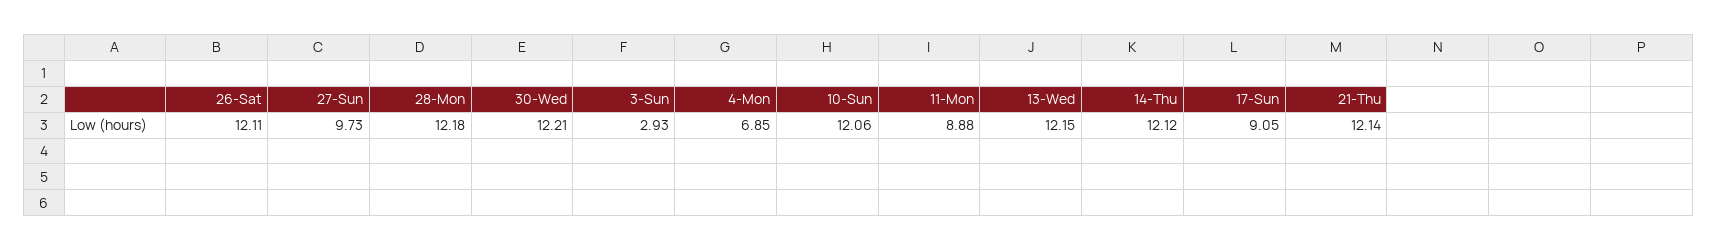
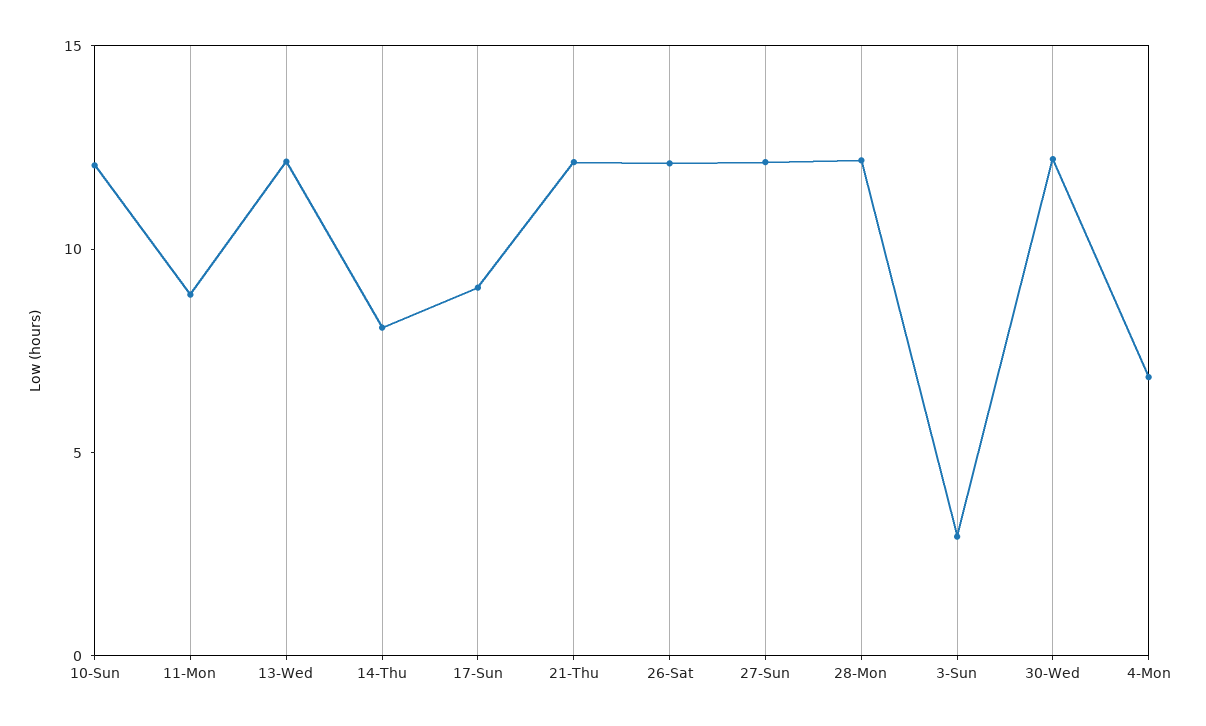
  {
    "26-Sat": 12.11,
-   "27-Sun": 9.73,
+   "27-Sun": 12,
    "28-Mon": 12.18,
    "30-Wed": 12.21,
    "3-Sun": 2.93,
    "4-Mon": 6.85,
    "10-Sun": 12.06,
    "11-Mon": 8.88,
    "13-Wed": 12.15,
-   "14-Thu": 12.12,
+   "14-Thu": 8,
    "17-Sun": 9.05,
    "21-Thu": 12.14
  }

